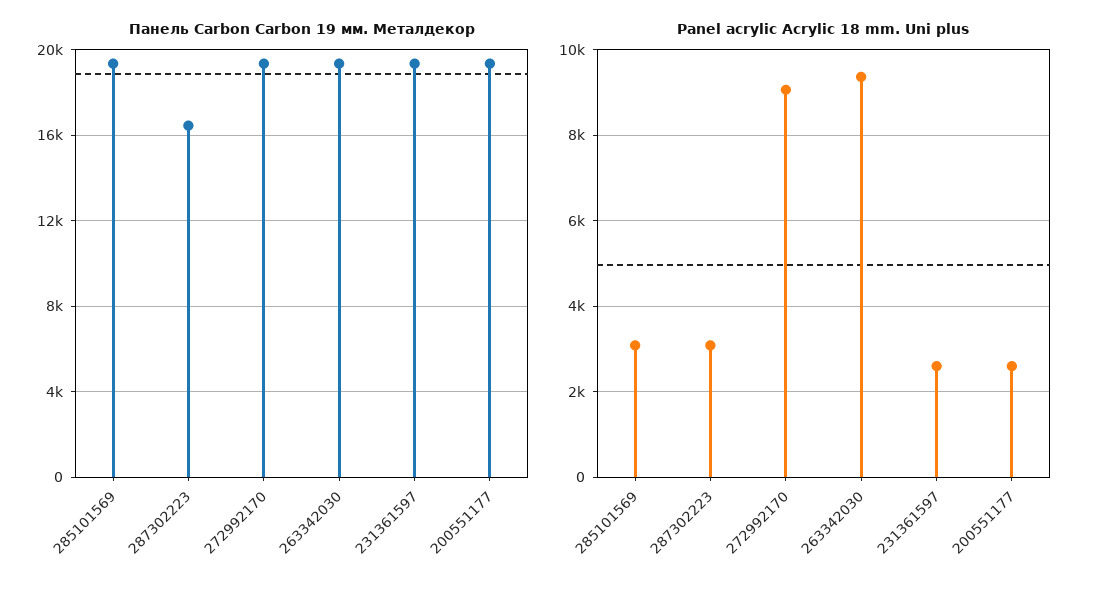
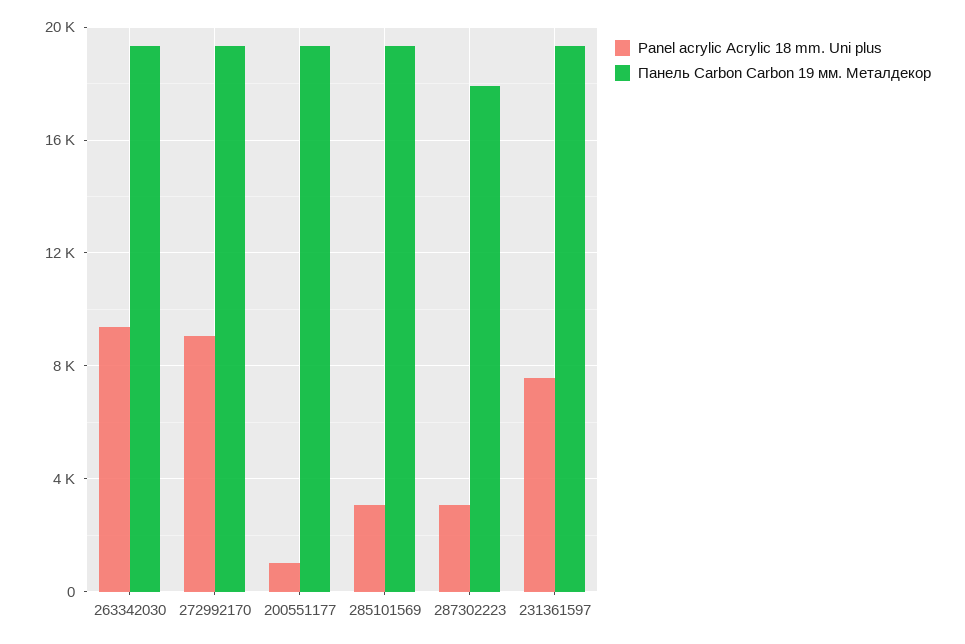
  {
    "Панель Carbon Carbon 19 мм. Металдекор": {
      "285101569": 19500,
-     "287302223": 16500,
+     "287302223": 18000,
      "272992170": 19500,
      "263342030": 19500,
      "231361597": 19500,
      "200551177": 19500
    },
    "Panel acrylic Acrylic 18 mm. Uni plus": {
      "285101569": 3000,
      "287302223": 3000,
      "272992170": 9000,
      "263342030": 9400,
-     "231361597": 2600,
+     "231361597": 7500,
-     "200551177": 2600
+     "200551177": 1000
    }
  }

